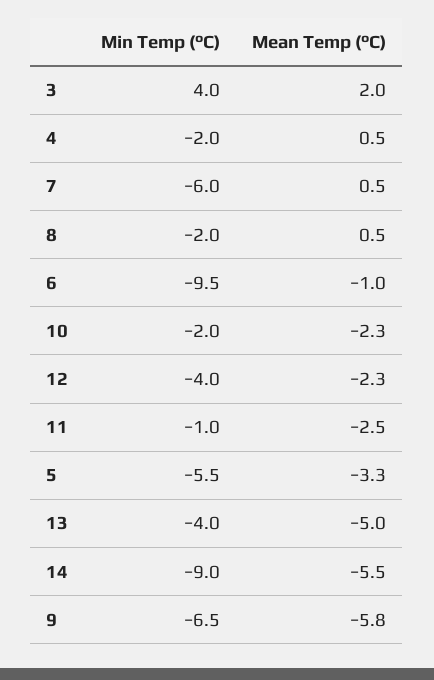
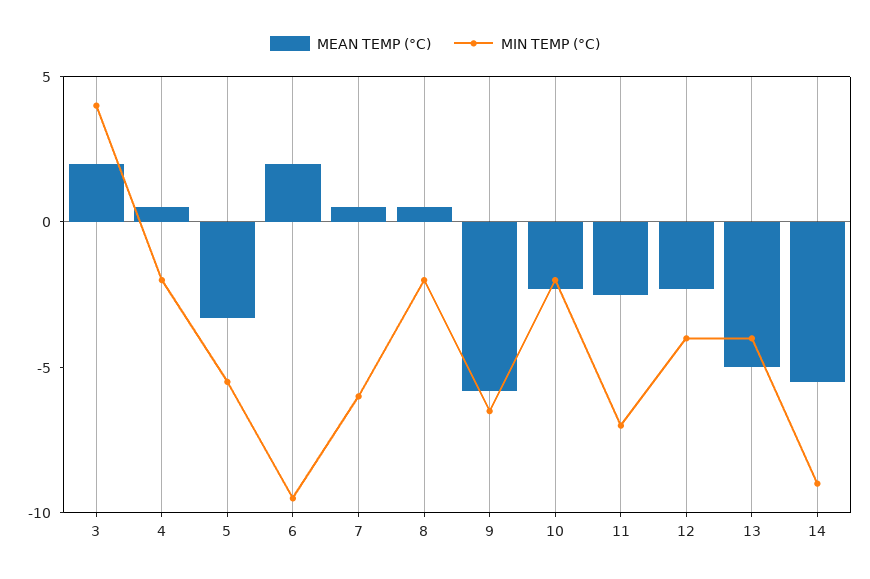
  {
    "Min Temp (°C)": {
      "3": 4,
      "4": -2,
      "7": -6,
      "8": -2,
      "6": -9.5,
      "10": -2,
      "12": -4,
-     "11": -1,
+     "11": -7,
      "5": -5.5,
      "13": -4,
      "14": -9,
      "9": -6.5
    },
    "Mean Temp (°C)": {
      "3": 2,
      "4": 0.5,
      "7": 0.5,
      "8": 0.5,
-     "6": -1,
+     "6": 2,
      "10": -2.3,
      "12": -2.3,
      "11": -2.5,
      "5": -3.3,
      "13": -5,
      "14": -5.5,
      "9": -5.8
    }
  }

